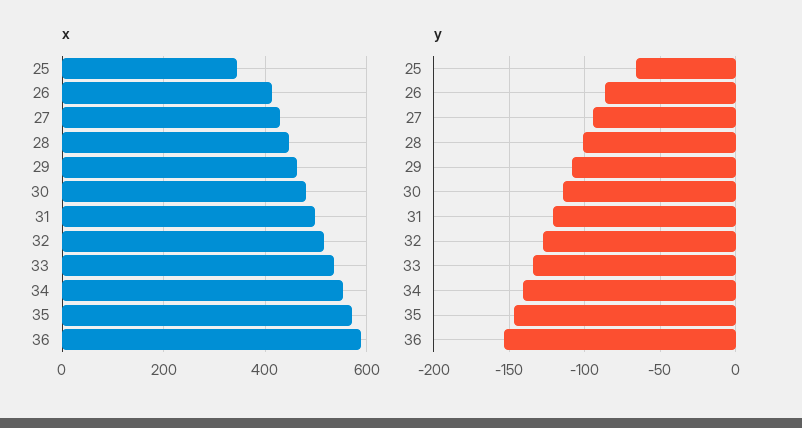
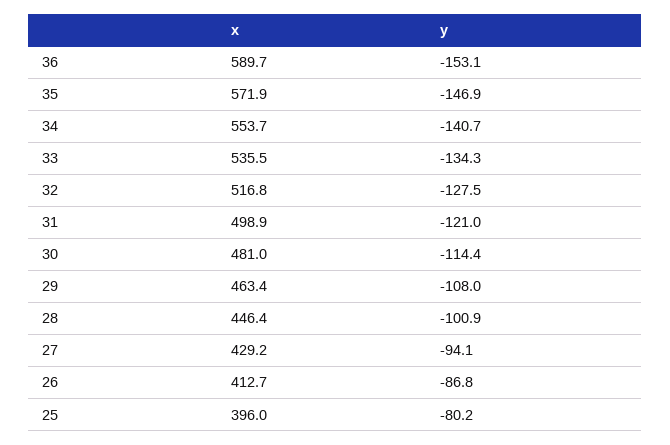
  {
    "x": {
-     "25": 340,
+     "25": 396,
      "26": 412.7,
      "27": 429.2,
      "28": 446.4,
      "29": 463.4,
      "30": 481,
      "31": 498.9,
      "32": 516.8,
      "33": 535.5,
      "34": 553.7,
      "35": 571.9,
      "36": 589.7
    },
    "y": {
-     "25": -65,
+     "25": -80.2,
      "26": -86.8,
      "27": -94.1,
      "28": -100.9,
      "29": -108,
      "30": -114.4,
      "31": -121,
      "32": -127.5,
      "33": -134.3,
      "34": -140.7,
      "35": -146.9,
      "36": -153.1
    }
  }

